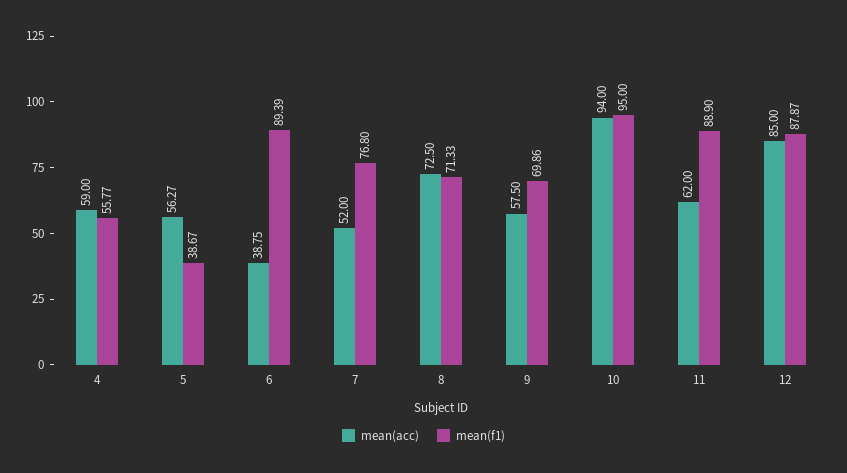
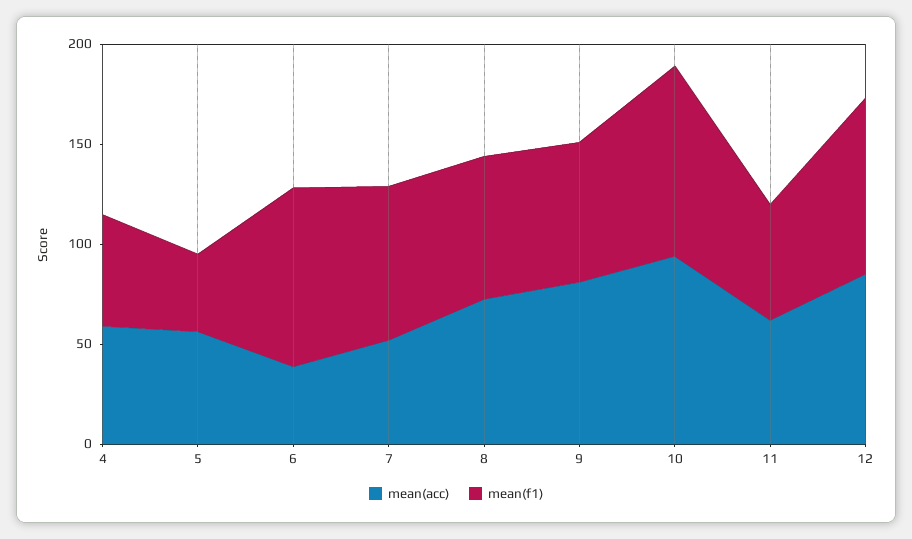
  {
    "mean(acc)": {
      "4": 59,
      "5": 56.27,
      "6": 38.75,
      "7": 52,
      "8": 72.5,
-     "9": 57.5,
+     "9": 80,
      "10": 94,
      "11": 62,
      "12": 85
    },
    "mean(f1)": {
      "4": 55.77,
      "5": 38.67,
      "6": 89.39,
      "7": 76.8,
      "8": 71.33,
      "9": 69.86,
      "10": 95,
-     "11": 88.9,
+     "11": 60,
      "12": 87.87
    }
  }

